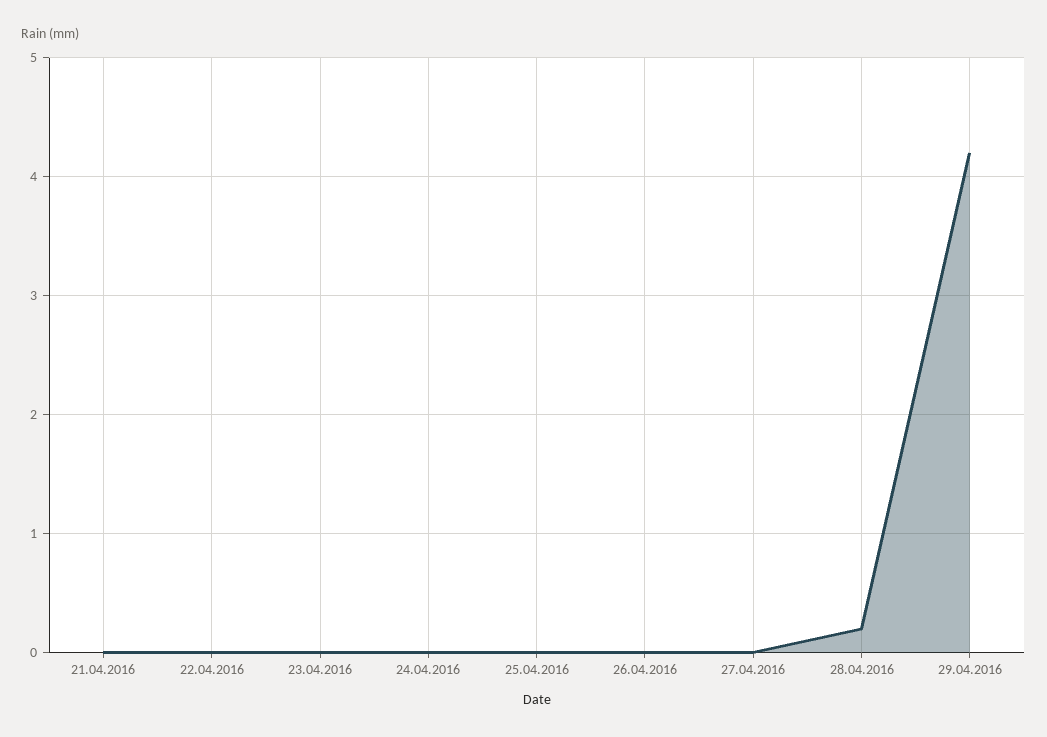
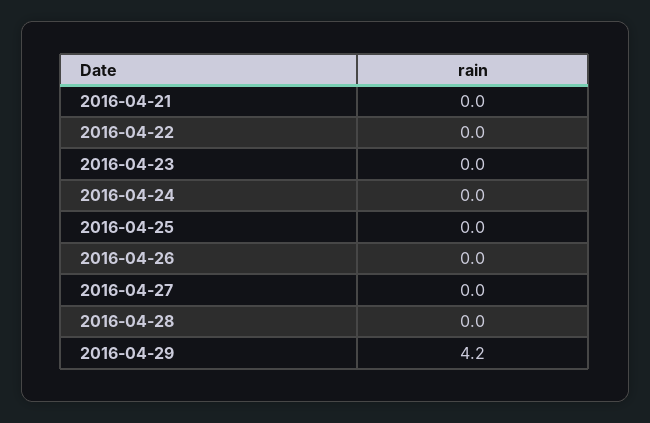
  {
    "21.04.2016": 0,
    "22.04.2016": 0,
    "23.04.2016": 0,
    "24.04.2016": 0,
    "25.04.2016": 0,
    "26.04.2016": 0,
    "27.04.2016": 0,
-   "28.04.2016": 0.2,
+   "28.04.2016": 0,
    "29.04.2016": 4.2
  }

